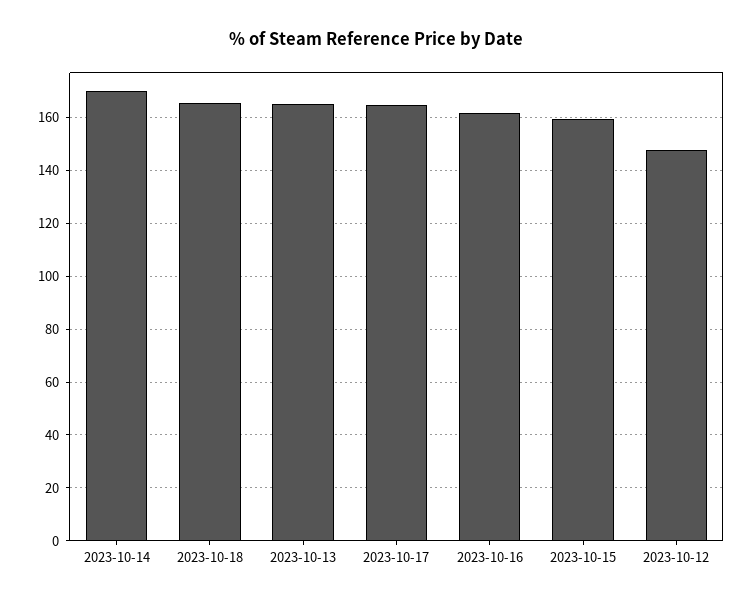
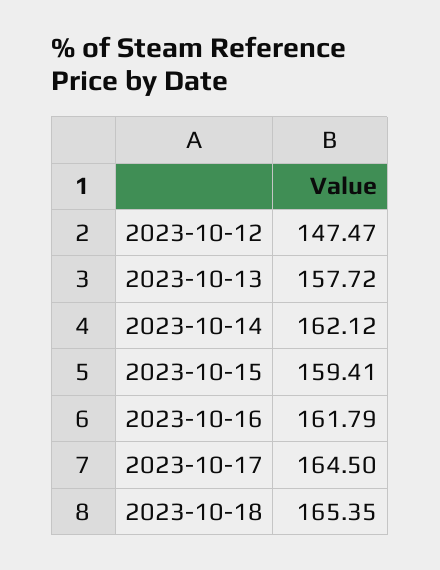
  {
-   "2023-10-14": 170,
+   "2023-10-14": 162.12,
    "2023-10-18": 165.35,
-   "2023-10-13": 165,
+   "2023-10-13": 157.72,
    "2023-10-17": 164.5,
    "2023-10-16": 161.79,
    "2023-10-15": 159.41,
    "2023-10-12": 147.47
  }

